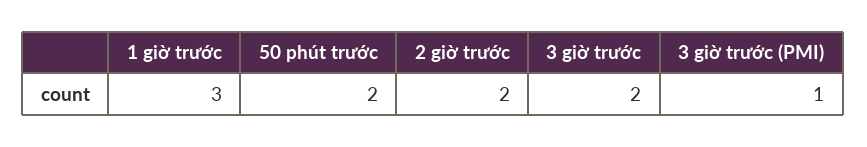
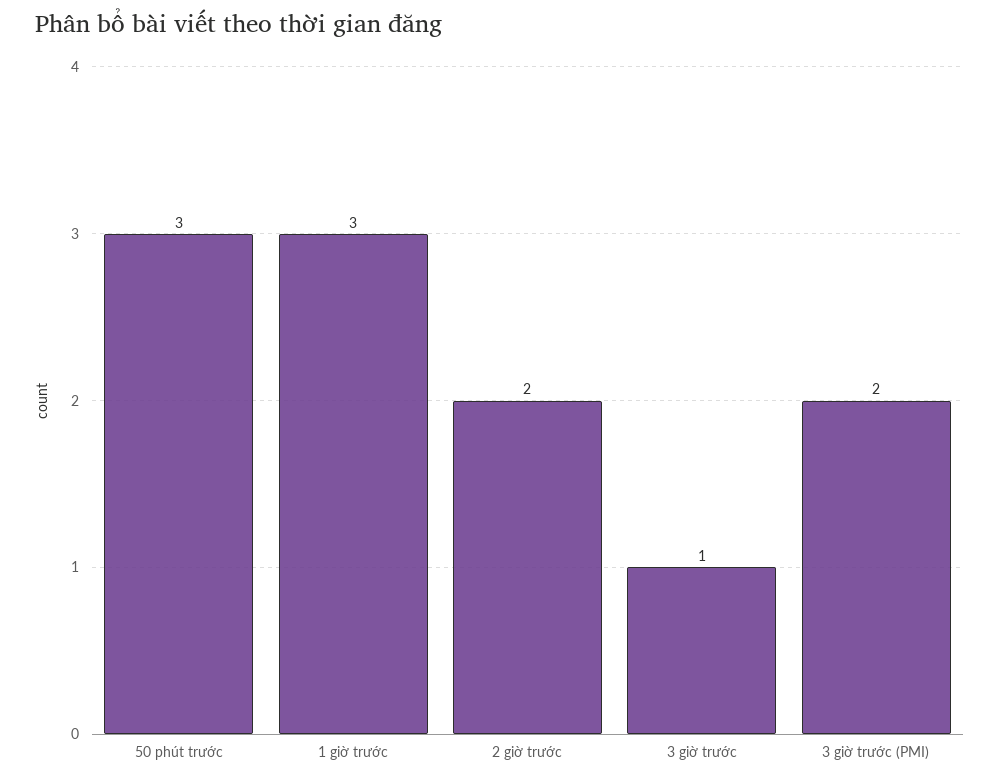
  {
    "1 giờ trước": 3,
-   "50 phút trước": 2,
+   "50 phút trước": 3,
    "2 giờ trước": 2,
-   "3 giờ trước": 2,
+   "3 giờ trước": 1,
-   "3 giờ trước (PMI)": 1
+   "3 giờ trước (PMI)": 2
  }

